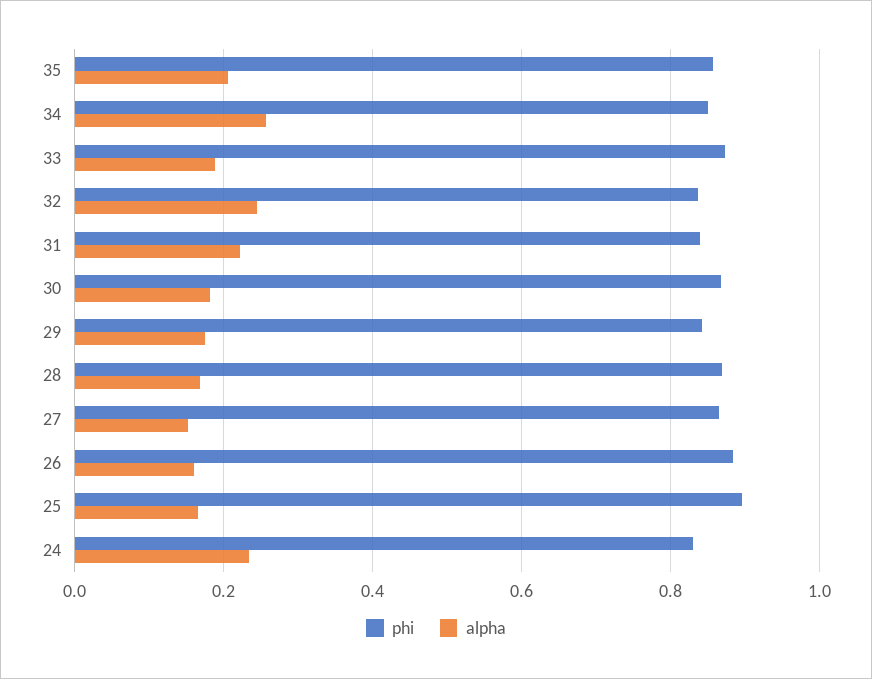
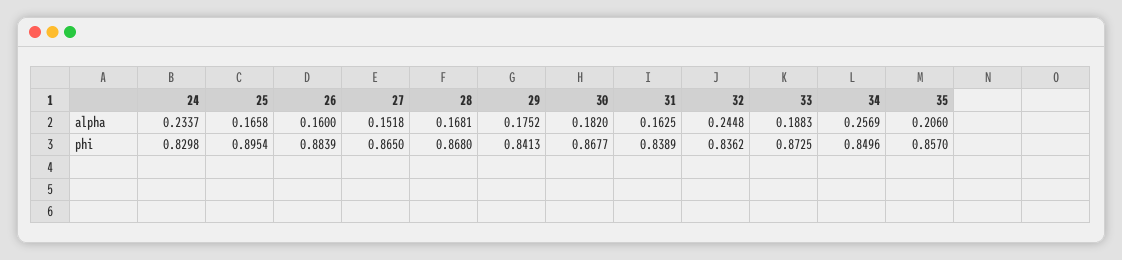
  {
    "phi": {
      "35": 0.857,
      "34": 0.8496,
      "33": 0.8725,
      "32": 0.8362,
      "31": 0.8389,
      "30": 0.8677,
      "29": 0.8413,
      "28": 0.868,
      "27": 0.865,
      "26": 0.8839,
      "25": 0.8954,
      "24": 0.8298
    },
    "alpha": {
      "35": 0.206,
      "34": 0.2569,
      "33": 0.1883,
      "32": 0.2448,
-     "31": 0.22,
+     "31": 0.1625,
      "30": 0.182,
      "29": 0.1752,
      "28": 0.1681,
      "27": 0.1518,
      "26": 0.16,
      "25": 0.1658,
      "24": 0.2337
    }
  }

